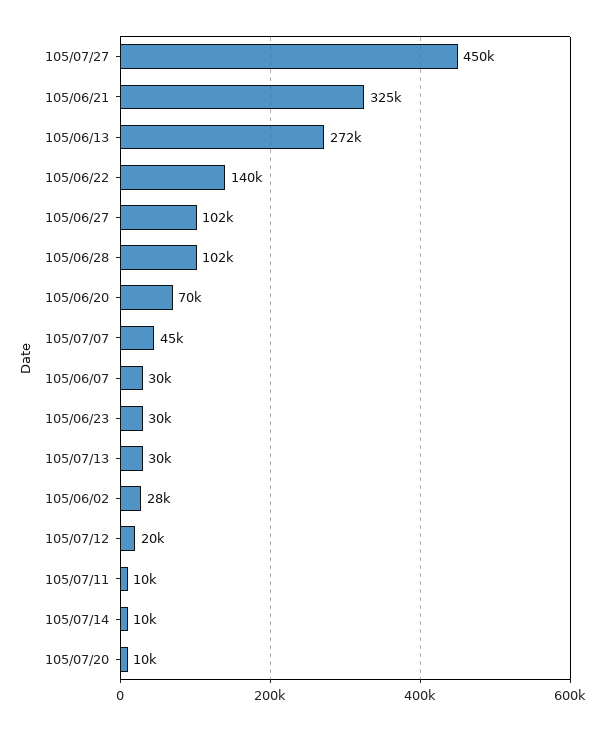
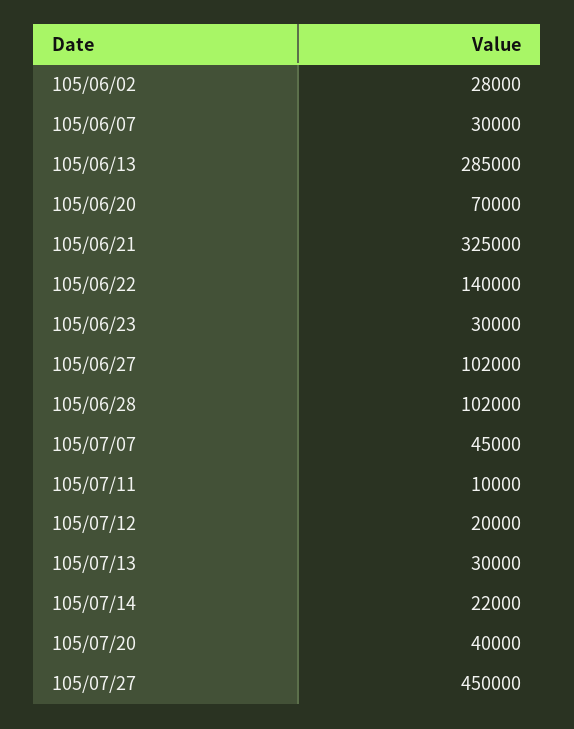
  {
    "105/07/27": 450000,
    "105/06/21": 325000,
-   "105/06/13": 272000,
+   "105/06/13": 285000,
    "105/06/22": 140000,
    "105/06/27": 102000,
    "105/06/28": 102000,
    "105/06/20": 70000,
    "105/07/07": 45000,
    "105/06/07": 30000,
    "105/06/23": 30000,
    "105/07/13": 30000,
    "105/06/02": 28000,
    "105/07/12": 20000,
    "105/07/11": 10000,
-   "105/07/14": 10000,
+   "105/07/14": 22000,
-   "105/07/20": 10000
+   "105/07/20": 40000
  }

